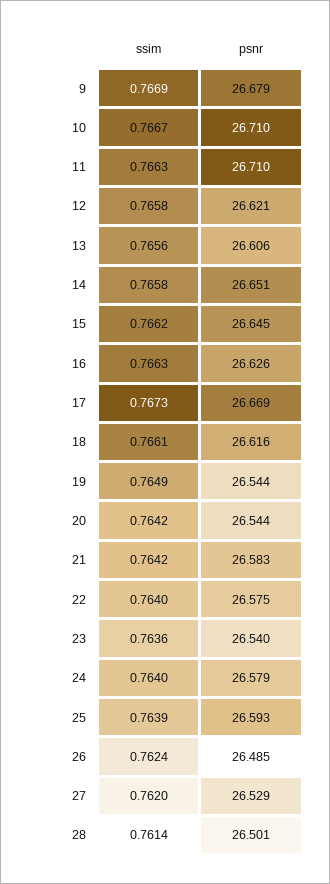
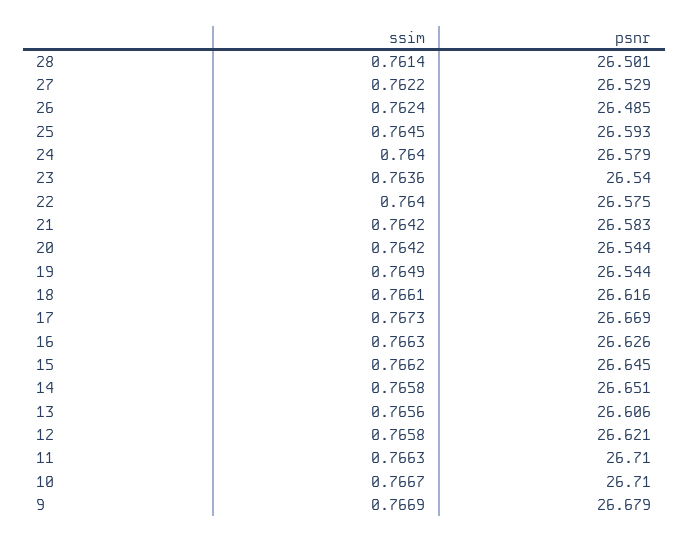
  {
    "ssim": {
      "9": 0.7669,
      "10": 0.7667,
      "11": 0.7663,
      "12": 0.7658,
      "13": 0.7656,
      "14": 0.7658,
      "15": 0.7662,
      "16": 0.7663,
      "17": 0.7673,
      "18": 0.7661,
      "19": 0.7649,
      "20": 0.7642,
      "21": 0.7642,
      "22": 0.764,
      "23": 0.7636,
      "24": 0.764,
-     "25": 0.7639,
+     "25": 0.7645,
      "26": 0.7624,
-     "27": 0.762,
+     "27": 0.7622,
      "28": 0.7614
    },
    "psnr": {
      "9": 26.679,
      "10": 26.71,
      "11": 26.71,
      "12": 26.621,
      "13": 26.606,
      "14": 26.651,
      "15": 26.645,
      "16": 26.626,
      "17": 26.669,
      "18": 26.616,
      "19": 26.544,
      "20": 26.544,
      "21": 26.583,
      "22": 26.575,
      "23": 26.54,
      "24": 26.579,
      "25": 26.593,
      "26": 26.485,
      "27": 26.529,
      "28": 26.501
    }
  }

